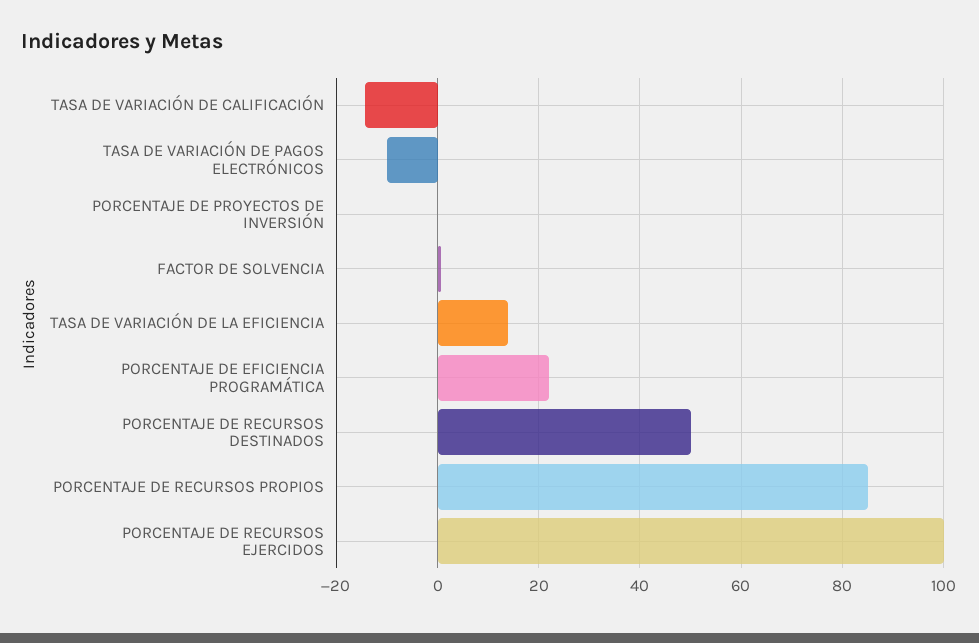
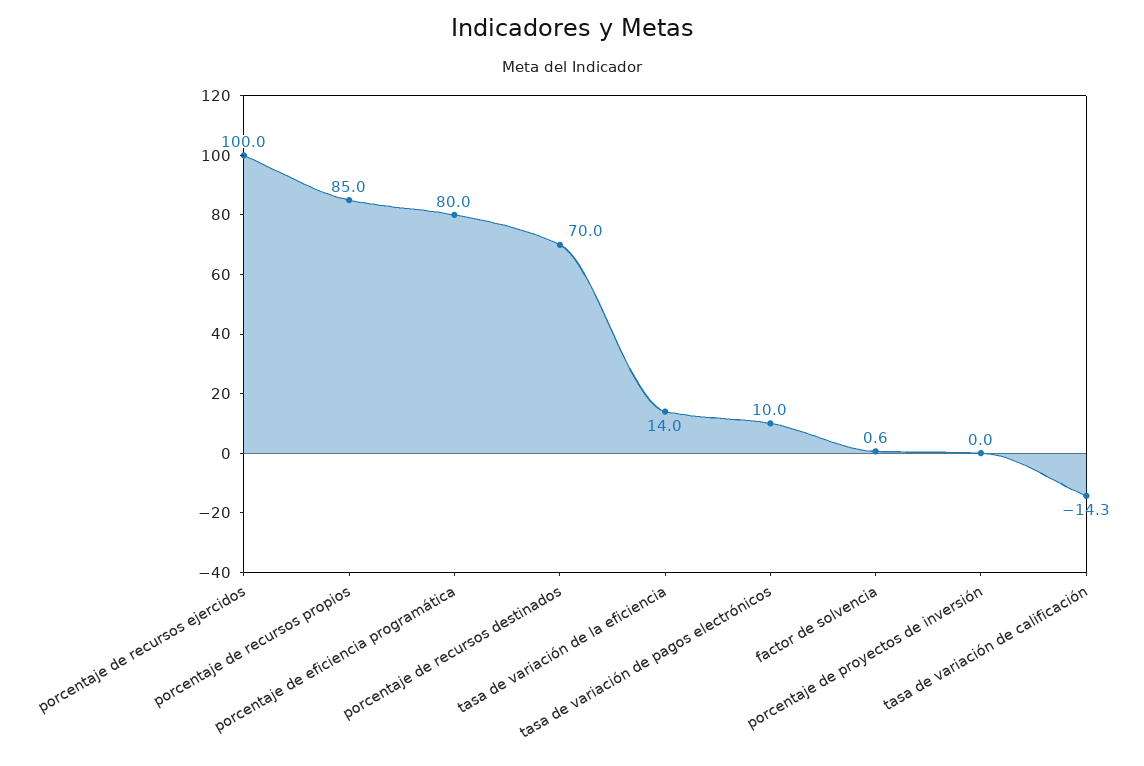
  {
    "TASA DE VARIACIÓN DE CALIFICACIÓN": -14.3,
-   "TASA DE VARIACIÓN DE PAGOS ELECTRÓNICOS": -10,
+   "TASA DE VARIACIÓN DE PAGOS ELECTRÓNICOS": 10,
    "PORCENTAJE DE PROYECTOS DE INVERSIÓN": 0,
    "FACTOR DE SOLVENCIA": 0.6,
    "TASA DE VARIACIÓN DE LA EFICIENCIA": 14,
-   "PORCENTAJE DE EFICIENCIA PROGRAMÁTICA": 22,
+   "PORCENTAJE DE EFICIENCIA PROGRAMÁTICA": 80,
-   "PORCENTAJE DE RECURSOS DESTINADOS": 50,
+   "PORCENTAJE DE RECURSOS DESTINADOS": 70,
    "PORCENTAJE DE RECURSOS PROPIOS": 85,
    "PORCENTAJE DE RECURSOS EJERCIDOS": 100
  }

